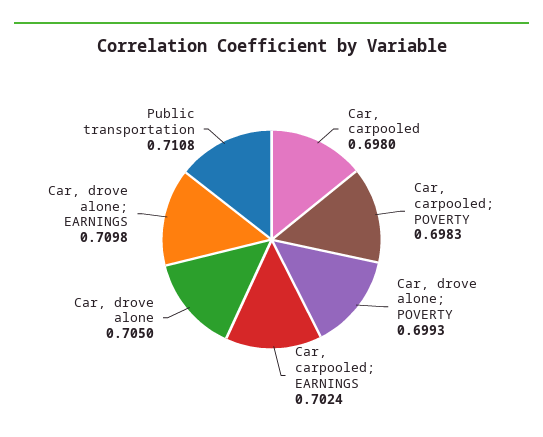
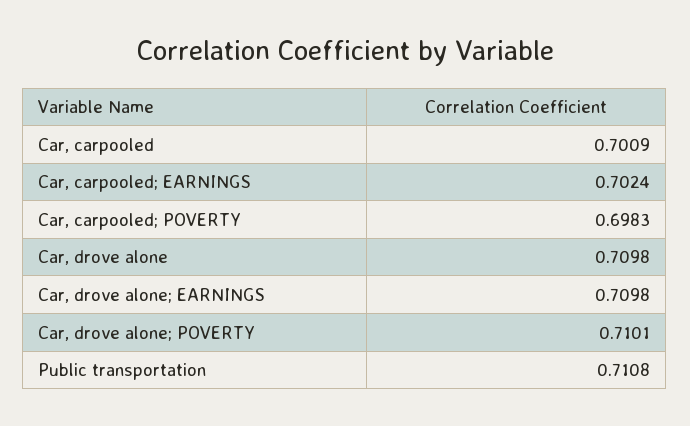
  {
-   "Car, carpooled": 0.698,
+   "Car, carpooled": 0.7009,
    "Car, carpooled; POVERTY": 0.6983,
-   "Car, drove alone; POVERTY": 0.6993,
+   "Car, drove alone; POVERTY": 0.7101,
    "Car, carpooled; EARNINGS": 0.7024,
-   "Car, drove alone": 0.705,
+   "Car, drove alone": 0.7098,
    "Car, drove alone; EARNINGS": 0.7098,
    "Public transportation": 0.7108
  }

